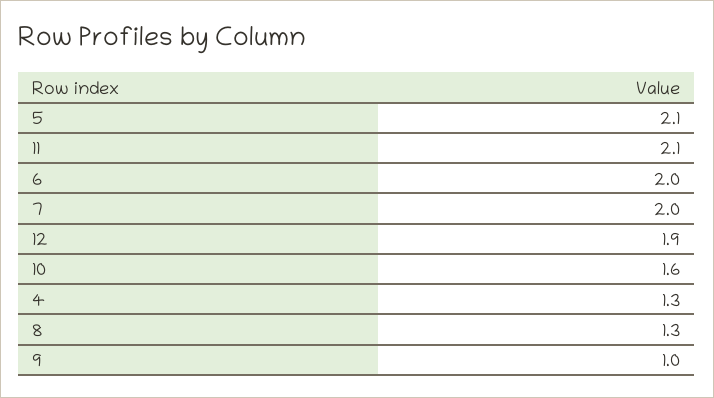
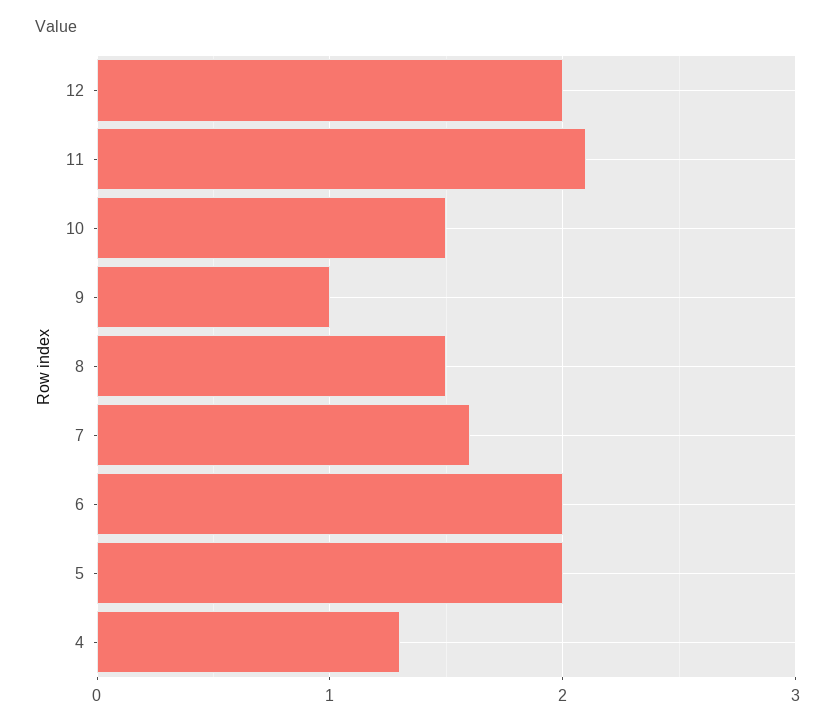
  {
-   "5": 2.1,
+   "5": 2,
    "11": 2.1,
    "6": 2,
-   "7": 2,
+   "7": 1.6,
-   "12": 1.9,
+   "12": 2,
-   "10": 1.6,
+   "10": 1.5,
    "4": 1.3,
-   "8": 1.3,
+   "8": 1.5,
    "9": 1
  }

